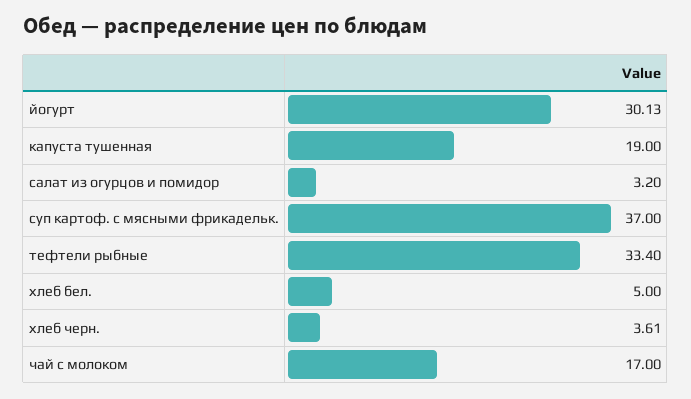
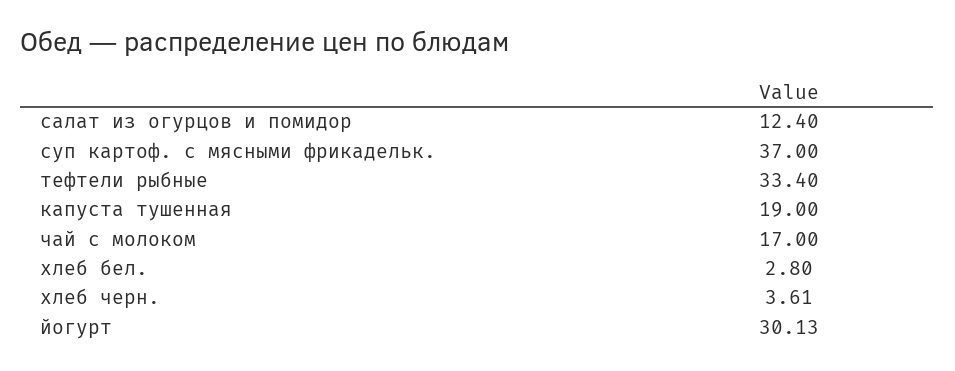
  {
    "йогурт": 30.13,
    "капуста тушенная": 19,
-   "салат из огурцов и помидор": 3.2,
+   "салат из огурцов и помидор": 12.4,
    "суп картоф. с мясными фрикадельк.": 37,
    "тефтели рыбные": 33.4,
-   "хлеб бел.": 5,
+   "хлеб бел.": 2.8,
    "хлеб черн.": 3.61,
    "чай с молоком": 17
  }

